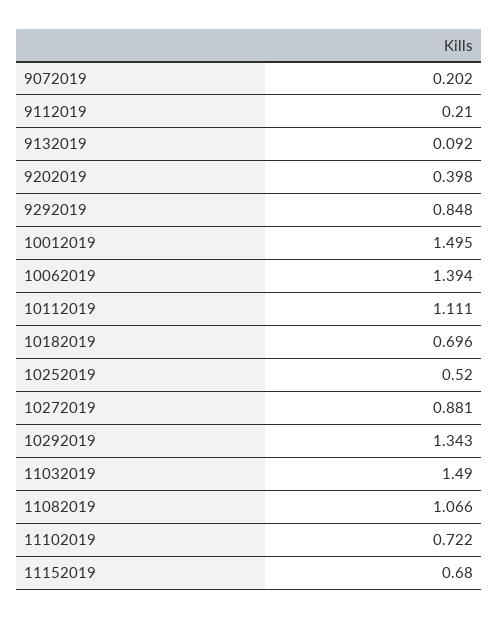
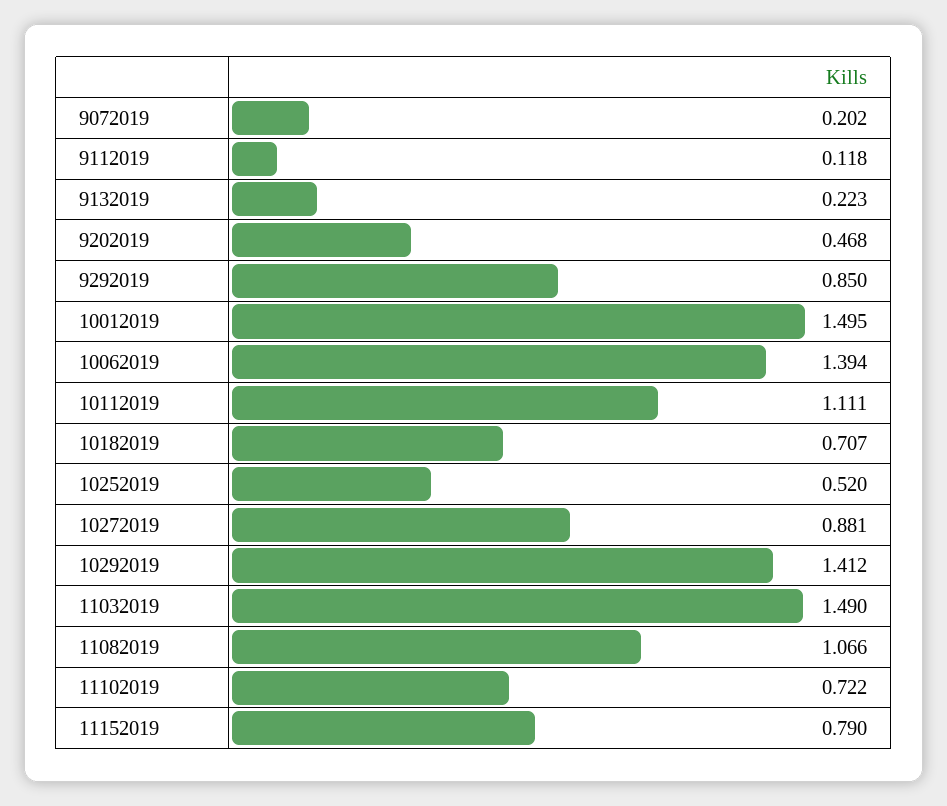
  {
    "9072019": 0.202,
-   "9112019": 0.21,
+   "9112019": 0.118,
-   "9132019": 0.092,
+   "9132019": 0.223,
-   "9202019": 0.398,
+   "9202019": 0.468,
-   "9292019": 0.848,
+   "9292019": 0.85,
    "10012019": 1.495,
    "10062019": 1.394,
    "10112019": 1.111,
-   "10182019": 0.696,
+   "10182019": 0.707,
    "10252019": 0.52,
    "10272019": 0.881,
-   "10292019": 1.343,
+   "10292019": 1.412,
    "11032019": 1.49,
    "11082019": 1.066,
    "11102019": 0.722,
-   "11152019": 0.68
+   "11152019": 0.79
  }

